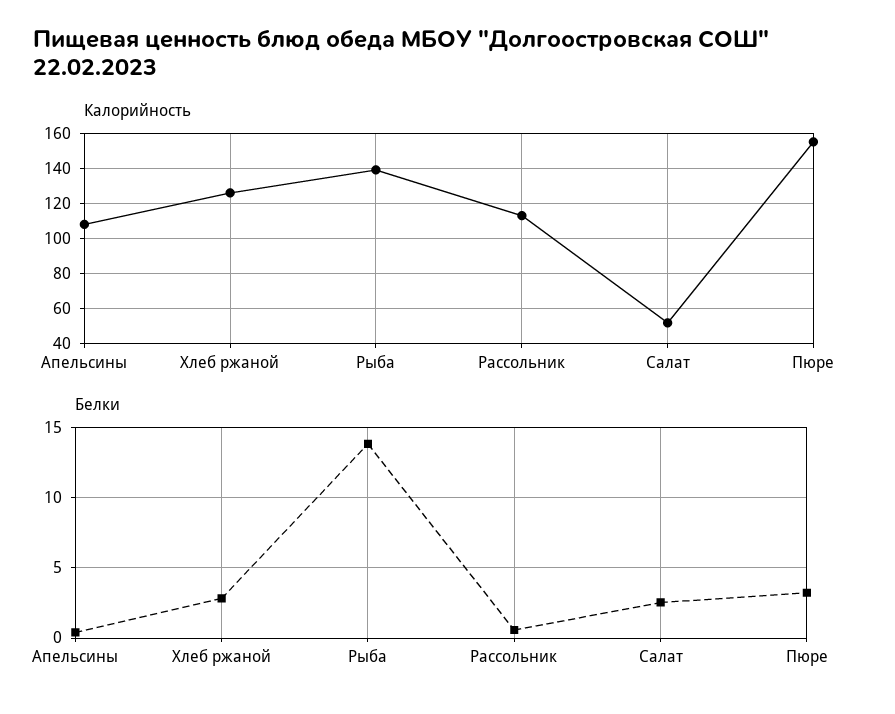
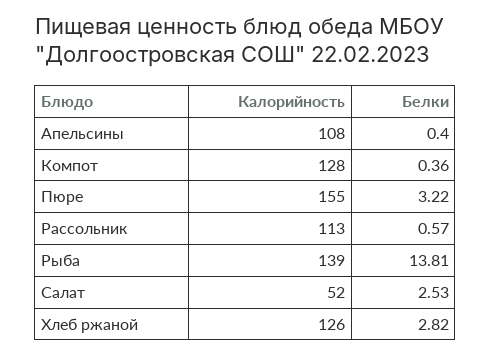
  {
    "Калорийность": {
      "Апельсины": 108,
      "Хлеб ржаной": 126,
      "Рыба": 139,
      "Рассольник": 113,
      "Салат": 52,
-     "Пюре": 155
+     "Пюре": 155,
+     "Компот": 128
    },
    "Белки": {
      "Апельсины": 0.4,
      "Хлеб ржаной": 2.82,
      "Рыба": 13.81,
      "Рассольник": 0.57,
      "Салат": 2.53,
-     "Пюре": 3.22
+     "Пюре": 3.22,
+     "Компот": 0.36
    }
  }

